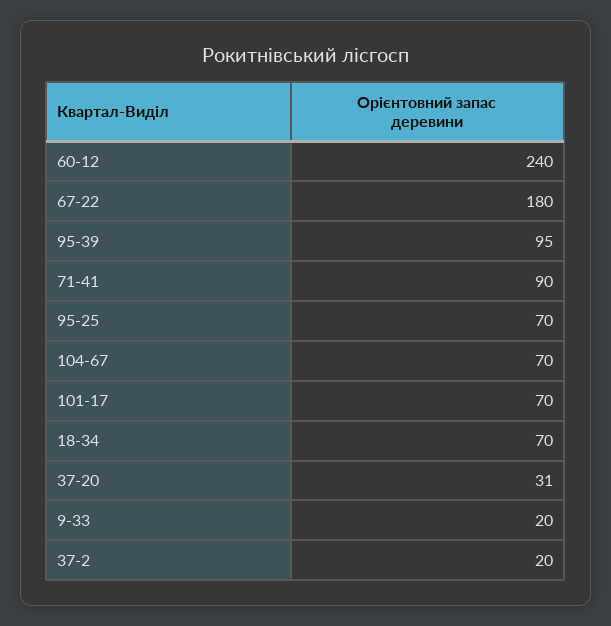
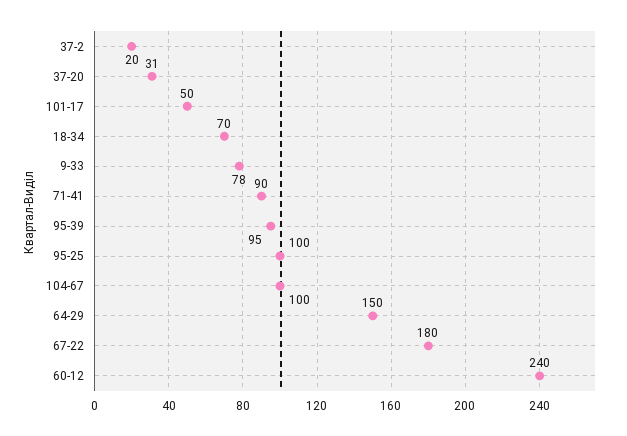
  {
    "60-12": 240,
    "67-22": 180,
    "95-39": 95,
    "71-41": 90,
-   "95-25": 70,
+   "95-25": 100,
-   "104-67": 70,
+   "104-67": 100,
-   "101-17": 70,
+   "101-17": 50,
    "18-34": 70,
    "37-20": 31,
-   "9-33": 20,
+   "9-33": 78,
-   "37-2": 20
+   "37-2": 20,
+   "64-29": 150
  }

